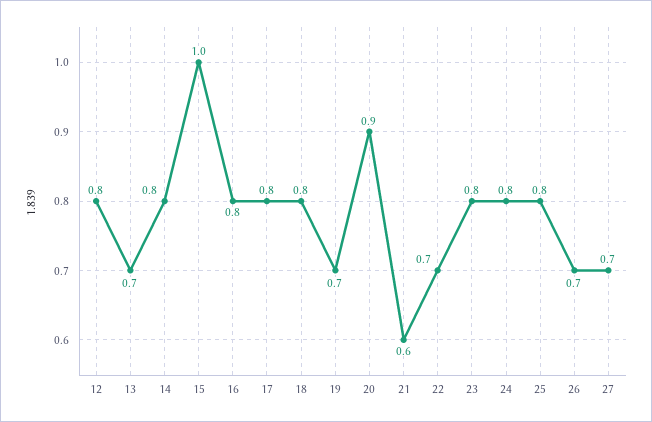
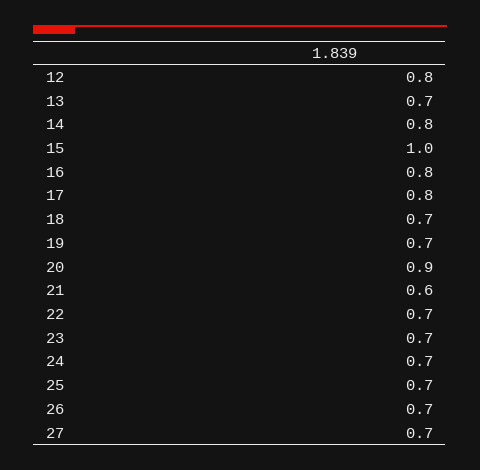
  {
    "12": 0.8,
    "13": 0.7,
    "14": 0.8,
    "15": 1,
    "16": 0.8,
    "17": 0.8,
-   "18": 0.8,
+   "18": 0.7,
    "19": 0.7,
    "20": 0.9,
    "21": 0.6,
    "22": 0.7,
-   "23": 0.8,
+   "23": 0.7,
-   "24": 0.8,
+   "24": 0.7,
-   "25": 0.8,
+   "25": 0.7,
    "26": 0.7,
    "27": 0.7
  }

